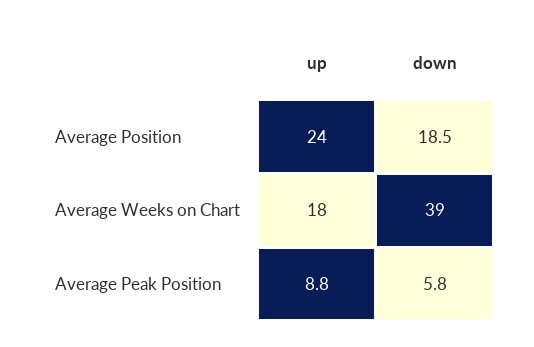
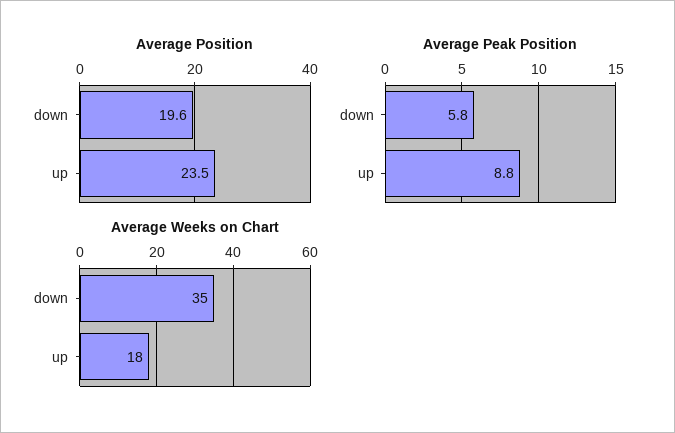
  {
    "Average Position": {
-     "up": 24,
+     "up": 23.5,
-     "down": 18.5
+     "down": 19.6
    },
    "Average Weeks on Chart": {
      "up": 18,
-     "down": 39
+     "down": 35
    },
    "Average Peak Position": {
      "up": 8.8,
      "down": 5.8
    }
  }

